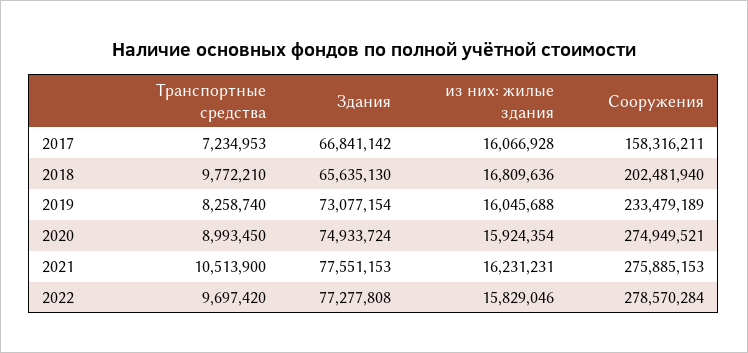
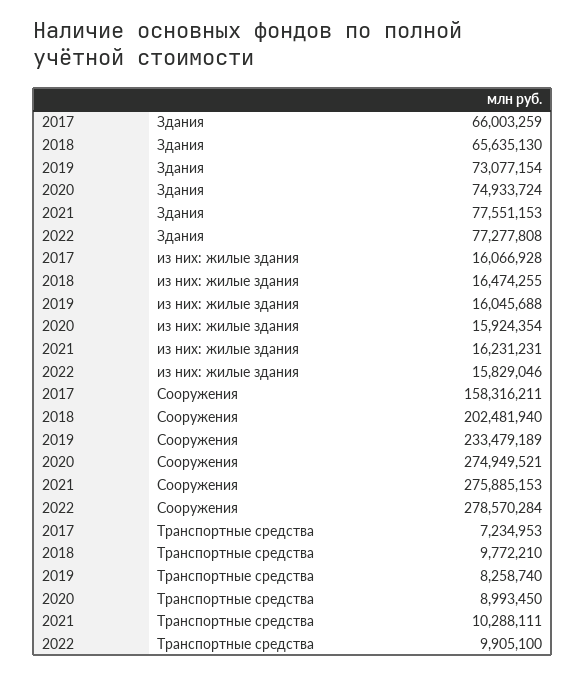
  {
    "Транспортные средства": {
      "2017": 7234953,
      "2018": 9772210,
      "2019": 8258740,
      "2020": 8993450,
-     "2021": 10513900,
+     "2021": 10288111,
-     "2022": 9697420
+     "2022": 9905100
    },
    "Здания": {
-     "2017": 66841142,
+     "2017": 66003259,
      "2018": 65635130,
      "2019": 73077154,
      "2020": 74933724,
      "2021": 77551153,
      "2022": 77277808
    },
    "из них: жилые здания": {
      "2017": 16066928,
-     "2018": 16809636,
+     "2018": 16474255,
      "2019": 16045688,
      "2020": 15924354,
      "2021": 16231231,
      "2022": 15829046
    },
    "Сооружения": {
      "2017": 158316211,
      "2018": 202481940,
      "2019": 233479189,
      "2020": 274949521,
      "2021": 275885153,
      "2022": 278570284
    }
  }

